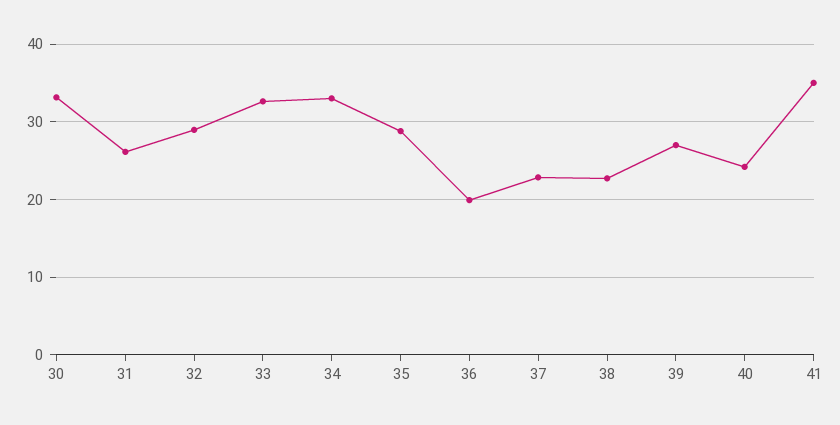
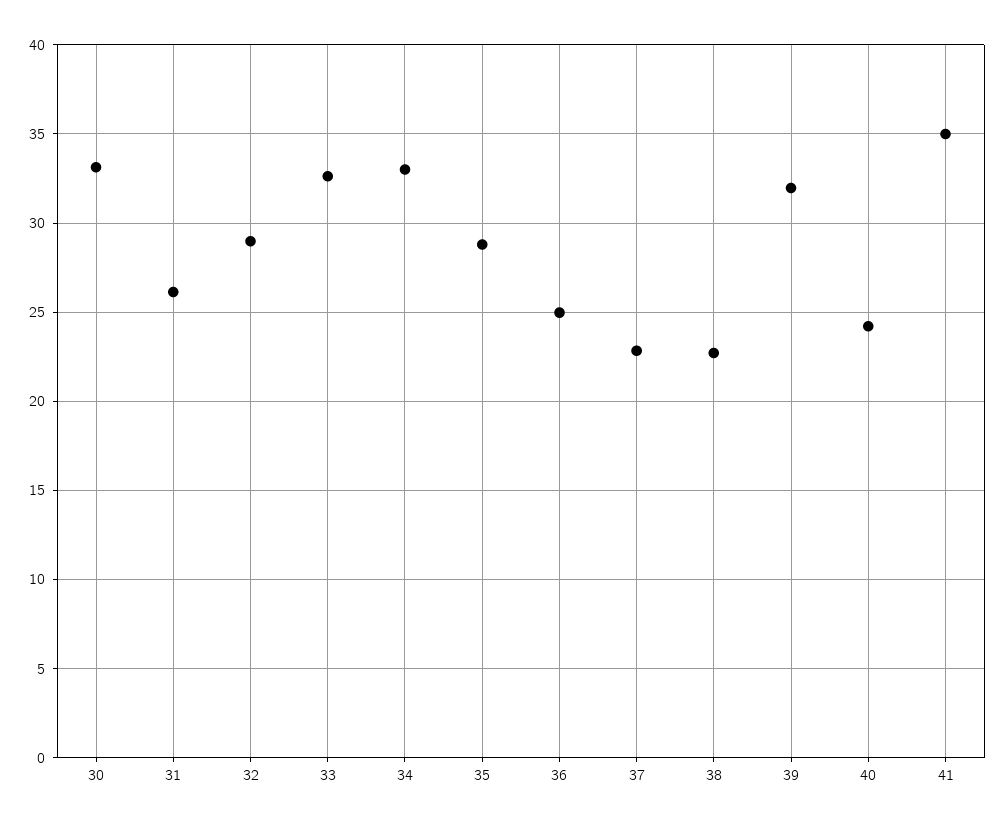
  {
    "30": 33,
    "31": 26,
    "32": 29,
    "33": 32.5,
    "34": 33,
    "35": 29,
-   "36": 20,
+   "36": 25,
    "37": 23,
    "38": 22.5,
-   "39": 27,
+   "39": 32,
    "40": 24,
    "41": 35
  }

